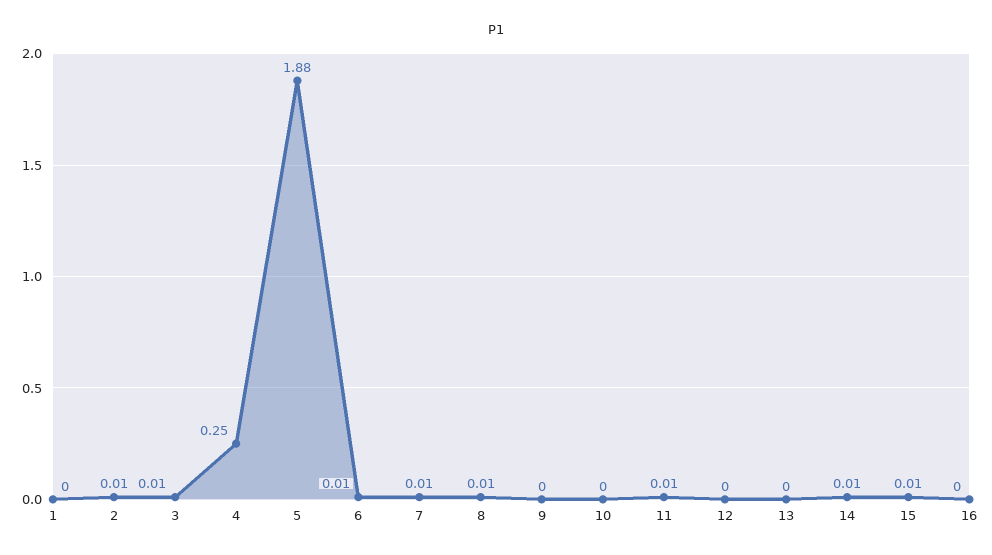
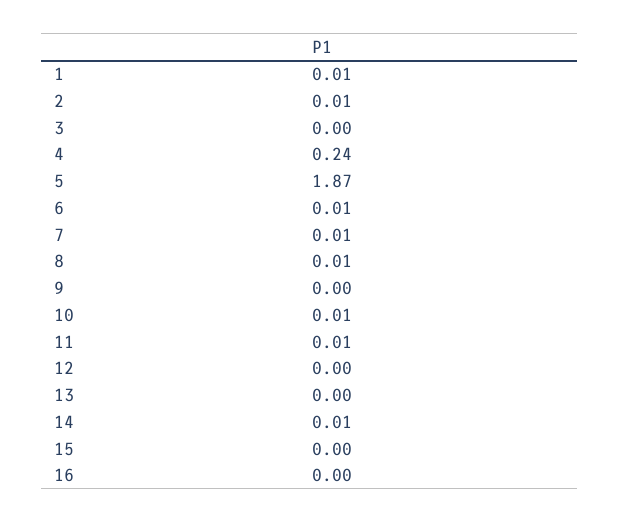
  {
-   "1": 0,
+   "1": 0.01,
    "2": 0.01,
-   "3": 0.01,
+   "3": 0,
-   "4": 0.25,
+   "4": 0.24,
-   "5": 1.88,
+   "5": 1.87,
    "6": 0.01,
    "7": 0.01,
    "8": 0.01,
    "9": 0,
-   "10": 0,
+   "10": 0.01,
    "11": 0.01,
    "12": 0,
    "13": 0,
    "14": 0.01,
-   "15": 0.01,
+   "15": 0,
    "16": 0
  }

